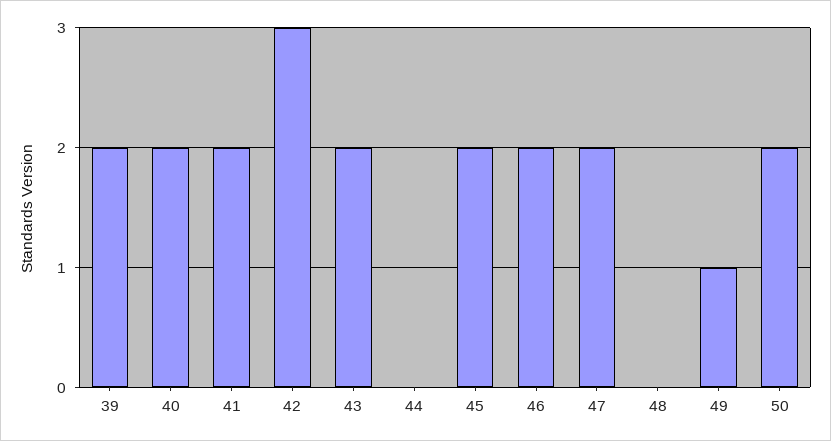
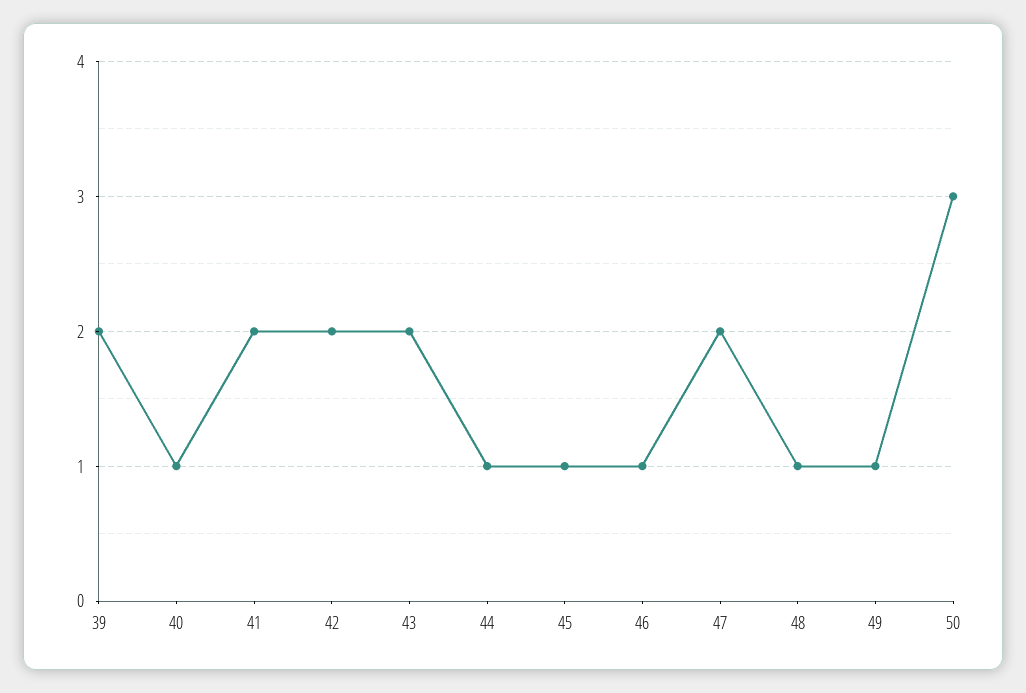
  {
    "39": 2,
-   "40": 2,
+   "40": 1,
    "41": 2,
-   "42": 3,
+   "42": 2,
    "43": 2,
-   "44": 0,
+   "44": 1,
-   "45": 2,
+   "45": 1,
-   "46": 2,
+   "46": 1,
    "47": 2,
-   "48": 0,
+   "48": 1,
    "49": 1,
-   "50": 2
+   "50": 3
  }

